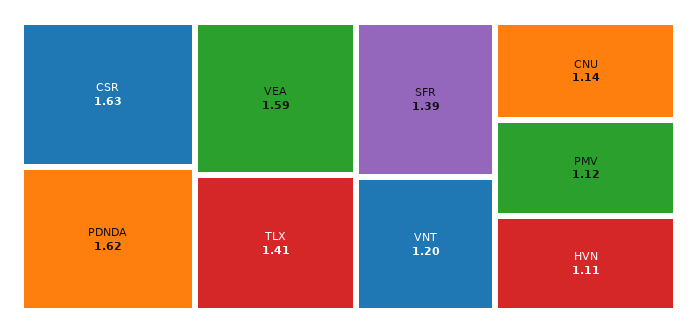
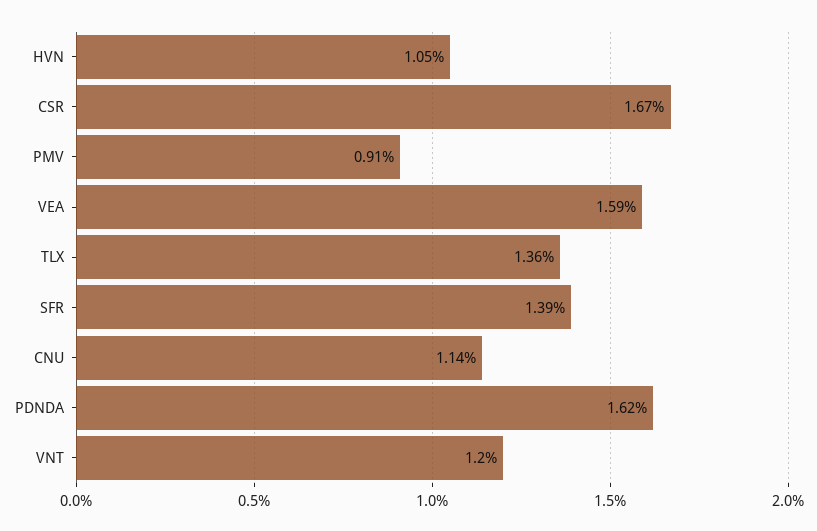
  {
-   "CSR": 1.63,
+   "CSR": 1.67,
    "PDNDA": 1.62,
    "VEA": 1.59,
-   "TLX": 1.41,
+   "TLX": 1.36,
    "SFR": 1.39,
    "VNT": 1.2,
    "CNU": 1.14,
-   "PMV": 1.12,
+   "PMV": 0.91,
-   "HVN": 1.11
+   "HVN": 1.05
  }

